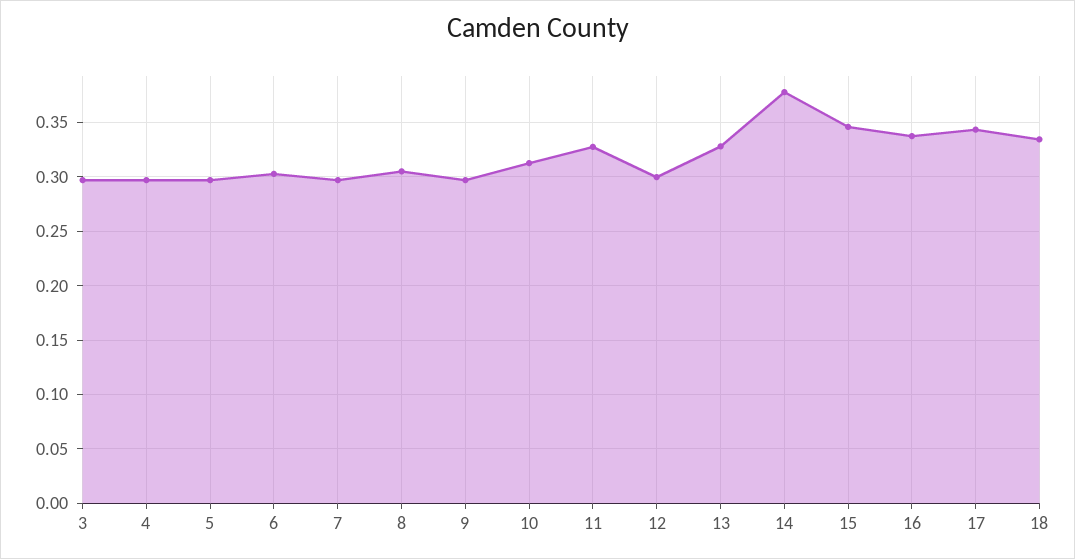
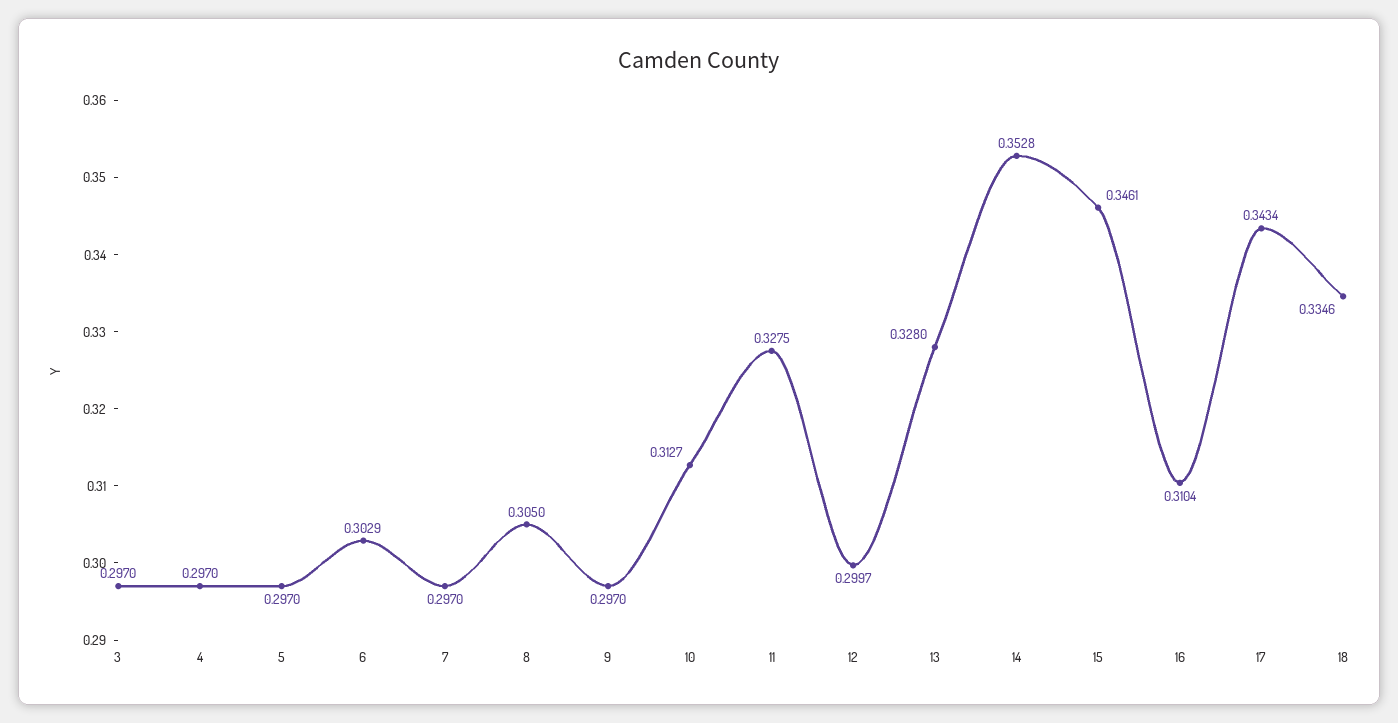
  {
    "3": 0.297,
    "4": 0.297,
    "5": 0.297,
    "6": 0.3029,
    "7": 0.297,
    "8": 0.305,
    "9": 0.297,
    "10": 0.3127,
    "11": 0.3275,
    "12": 0.2997,
    "13": 0.328,
-   "14": 0.38,
+   "14": 0.3528,
    "15": 0.3461,
-   "16": 0.34,
+   "16": 0.3104,
    "17": 0.3434,
    "18": 0.3346
  }

